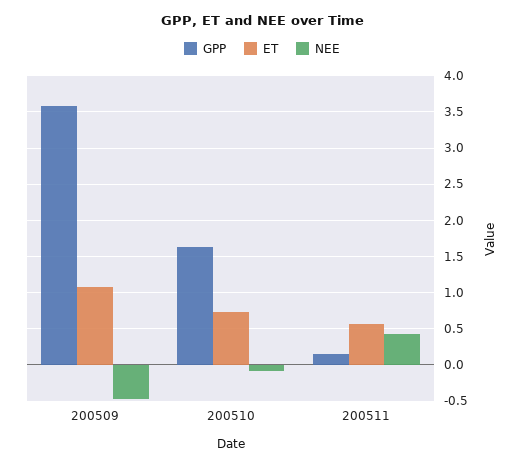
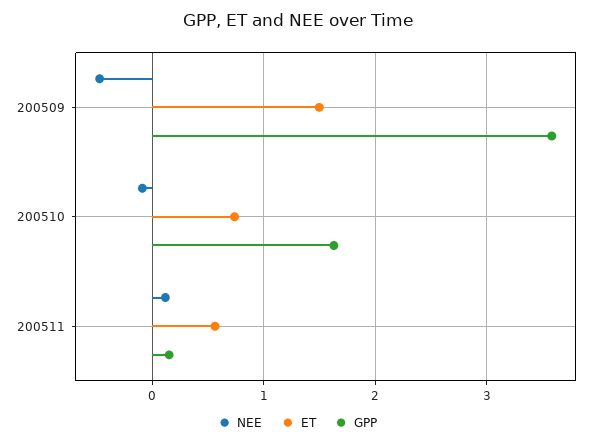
  {
    "GPP": {
      "200509": 3.6,
      "200510": 1.6,
      "200511": 0.2
    },
    "ET": {
-     "200509": 1.1,
+     "200509": 1.5,
      "200510": 0.7,
      "200511": 0.6
    },
    "NEE": {
      "200509": -0.5,
      "200510": -0.1,
-     "200511": 0.4
+     "200511": 0.1
    }
  }

